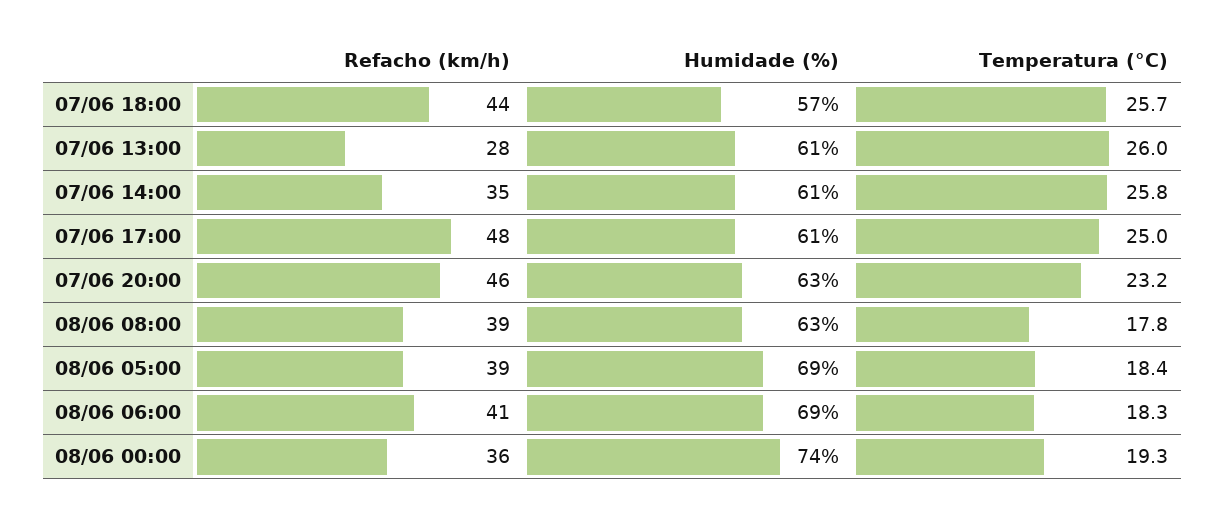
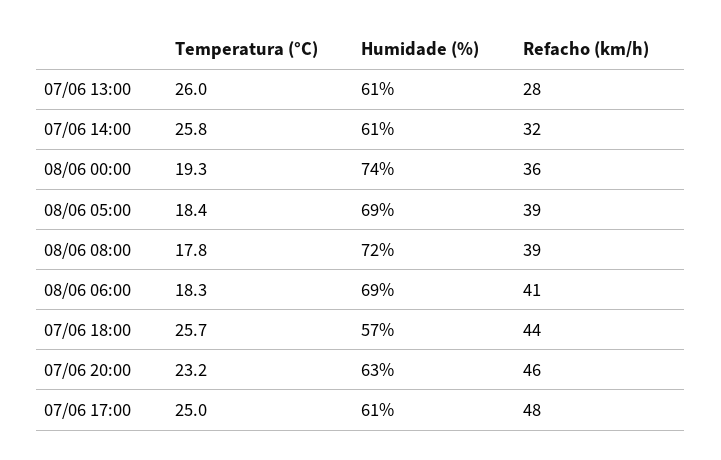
  {
    "Refacho (km/h)": {
      "07/06 18:00": 44,
      "07/06 13:00": 28,
-     "07/06 14:00": 35,
+     "07/06 14:00": 32,
      "07/06 17:00": 48,
      "07/06 20:00": 46,
      "08/06 08:00": 39,
      "08/06 05:00": 39,
      "08/06 06:00": 41,
      "08/06 00:00": 36
    },
    "Humidade (%)": {
      "07/06 18:00": 57,
      "07/06 13:00": 61,
      "07/06 14:00": 61,
      "07/06 17:00": 61,
      "07/06 20:00": 63,
-     "08/06 08:00": 63,
+     "08/06 08:00": 72,
      "08/06 05:00": 69,
      "08/06 06:00": 69,
      "08/06 00:00": 74
    },
    "Temperatura (°C)": {
      "07/06 18:00": 25.7,
      "07/06 13:00": 26,
      "07/06 14:00": 25.8,
      "07/06 17:00": 25,
      "07/06 20:00": 23.2,
      "08/06 08:00": 17.8,
      "08/06 05:00": 18.4,
      "08/06 06:00": 18.3,
      "08/06 00:00": 19.3
    }
  }

